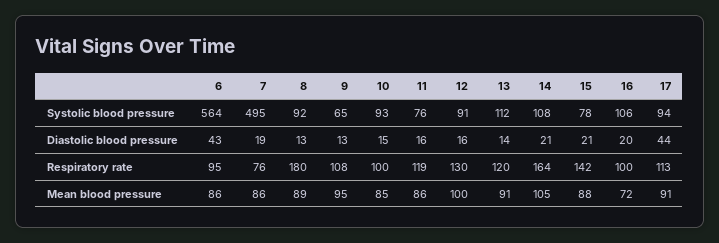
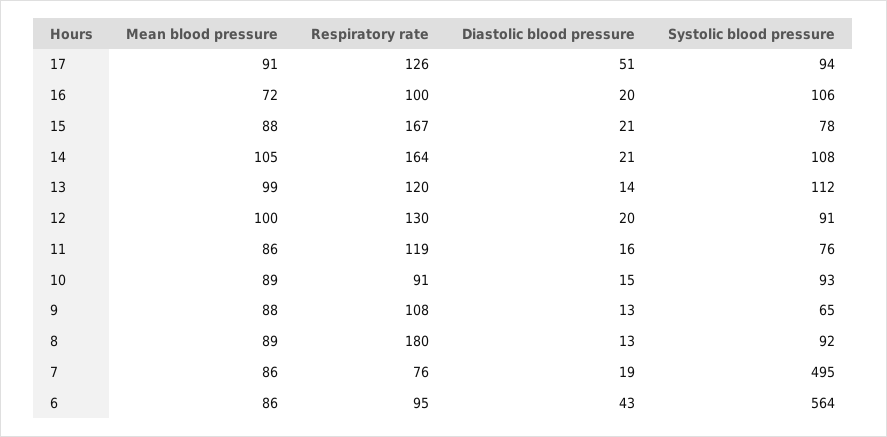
  {
    "6": {
      "Systolic blood pressure": 564,
      "Diastolic blood pressure": 43,
      "Respiratory rate": 95,
      "Mean blood pressure": 86
    },
    "7": {
      "Systolic blood pressure": 495,
      "Diastolic blood pressure": 19,
      "Respiratory rate": 76,
      "Mean blood pressure": 86
    },
    "8": {
      "Systolic blood pressure": 92,
      "Diastolic blood pressure": 13,
      "Respiratory rate": 180,
      "Mean blood pressure": 89
    },
    "9": {
      "Systolic blood pressure": 65,
      "Diastolic blood pressure": 13,
      "Respiratory rate": 108,
-     "Mean blood pressure": 95
+     "Mean blood pressure": 88
    },
    "10": {
      "Systolic blood pressure": 93,
      "Diastolic blood pressure": 15,
-     "Respiratory rate": 100,
+     "Respiratory rate": 91,
-     "Mean blood pressure": 85
+     "Mean blood pressure": 89
    },
    "11": {
      "Systolic blood pressure": 76,
      "Diastolic blood pressure": 16,
      "Respiratory rate": 119,
      "Mean blood pressure": 86
    },
    "12": {
      "Systolic blood pressure": 91,
-     "Diastolic blood pressure": 16,
+     "Diastolic blood pressure": 20,
      "Respiratory rate": 130,
      "Mean blood pressure": 100
    },
    "13": {
      "Systolic blood pressure": 112,
      "Diastolic blood pressure": 14,
      "Respiratory rate": 120,
-     "Mean blood pressure": 91
+     "Mean blood pressure": 99
    },
    "14": {
      "Systolic blood pressure": 108,
      "Diastolic blood pressure": 21,
      "Respiratory rate": 164,
      "Mean blood pressure": 105
    },
    "15": {
      "Systolic blood pressure": 78,
      "Diastolic blood pressure": 21,
-     "Respiratory rate": 142,
+     "Respiratory rate": 167,
      "Mean blood pressure": 88
    },
    "16": {
      "Systolic blood pressure": 106,
      "Diastolic blood pressure": 20,
      "Respiratory rate": 100,
      "Mean blood pressure": 72
    },
    "17": {
      "Systolic blood pressure": 94,
-     "Diastolic blood pressure": 44,
+     "Diastolic blood pressure": 51,
-     "Respiratory rate": 113,
+     "Respiratory rate": 126,
      "Mean blood pressure": 91
    }
  }

